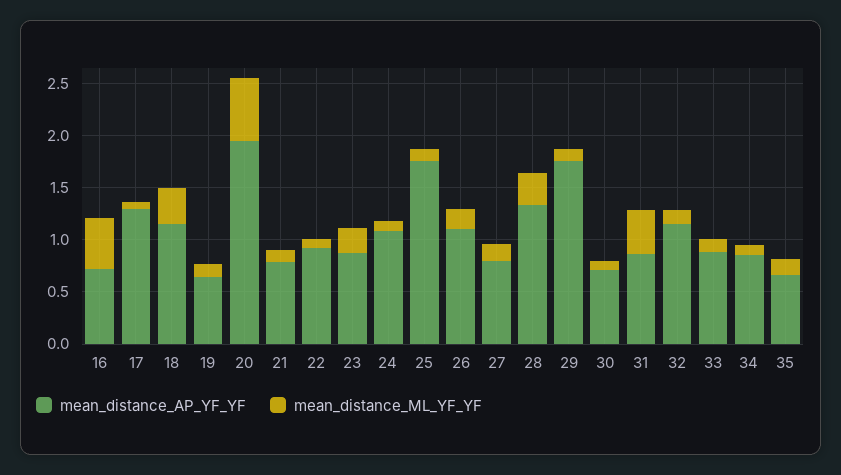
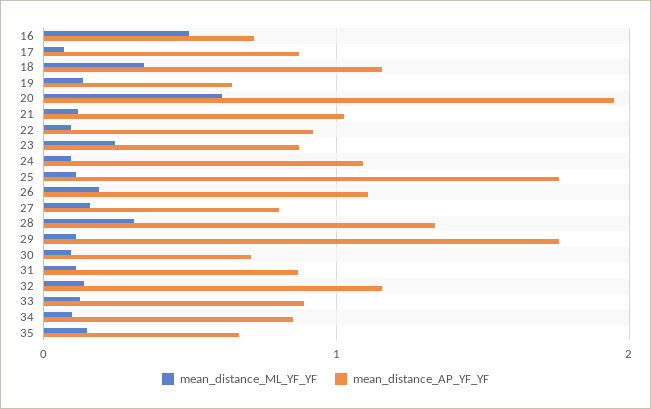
  {
    "mean_distance_AP_YF_YF": {
      "16": 0.7,
-     "17": 1.3,
+     "17": 0.9,
      "18": 1.2,
      "19": 0.6,
      "20": 1.9,
-     "21": 0.8,
+     "21": 1,
      "22": 0.9,
      "23": 0.9,
      "24": 1.1,
      "25": 1.8,
      "26": 1.1,
      "27": 0.8,
      "28": 1.3,
      "29": 1.8,
      "30": 0.7,
      "31": 0.9,
      "32": 1.2,
      "33": 0.9,
      "34": 0.9,
      "35": 0.7
    },
    "mean_distance_ML_YF_YF": {
      "16": 0.5,
      "17": 0.1,
      "18": 0.3,
      "19": 0.1,
      "20": 0.6,
      "21": 0.1,
      "22": 0.1,
      "23": 0.2,
      "24": 0.1,
      "25": 0.1,
      "26": 0.2,
      "27": 0.2,
      "28": 0.3,
      "29": 0.1,
      "30": 0.1,
-     "31": 0.4,
+     "31": 0.1,
      "32": 0.1,
      "33": 0.1,
      "34": 0.1,
      "35": 0.1
    }
  }

